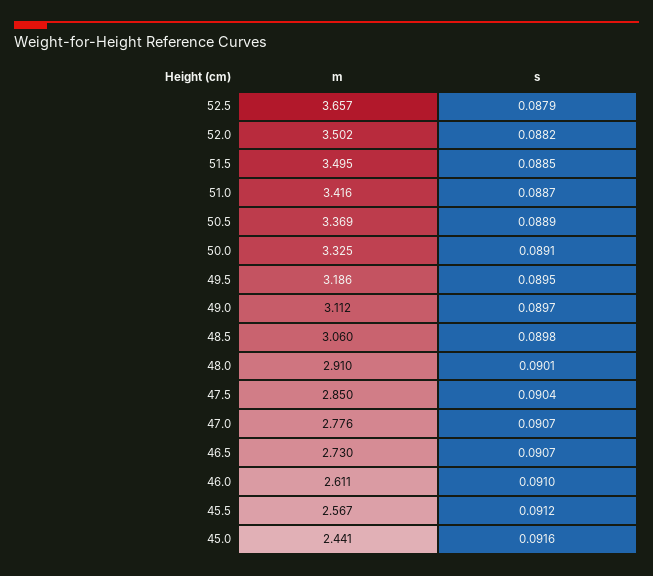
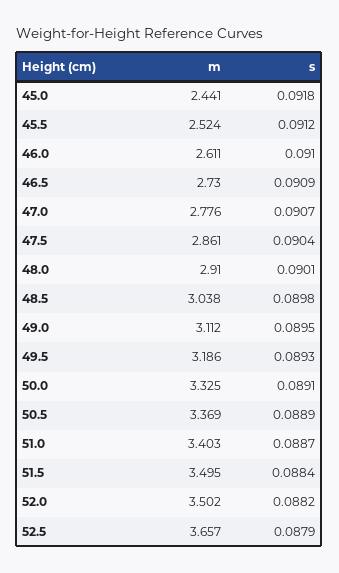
  {
    "m": {
      "52.5": 3.657,
      "52.0": 3.502,
      "51.5": 3.495,
-     "51.0": 3.416,
+     "51.0": 3.403,
      "50.5": 3.369,
      "50.0": 3.325,
      "49.5": 3.186,
      "49.0": 3.112,
-     "48.5": 3.06,
+     "48.5": 3.038,
      "48.0": 2.91,
-     "47.5": 2.85,
+     "47.5": 2.861,
      "47.0": 2.776,
      "46.5": 2.73,
      "46.0": 2.611,
-     "45.5": 2.567,
+     "45.5": 2.524,
      "45.0": 2.441
    },
    "s": {
      "52.5": 0.0879,
      "52.0": 0.0882,
-     "51.5": 0.0885,
+     "51.5": 0.0884,
      "51.0": 0.0887,
      "50.5": 0.0889,
      "50.0": 0.0891,
-     "49.5": 0.0895,
+     "49.5": 0.0893,
-     "49.0": 0.0897,
+     "49.0": 0.0895,
      "48.5": 0.0898,
      "48.0": 0.0901,
      "47.5": 0.0904,
      "47.0": 0.0907,
-     "46.5": 0.0907,
+     "46.5": 0.0909,
      "46.0": 0.091,
      "45.5": 0.0912,
-     "45.0": 0.0916
+     "45.0": 0.0918
    }
  }

